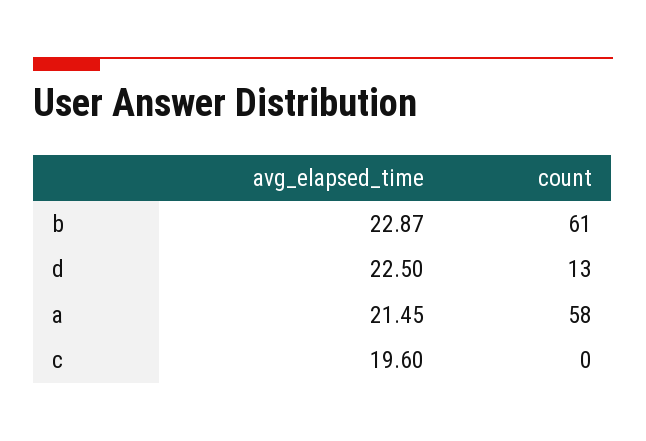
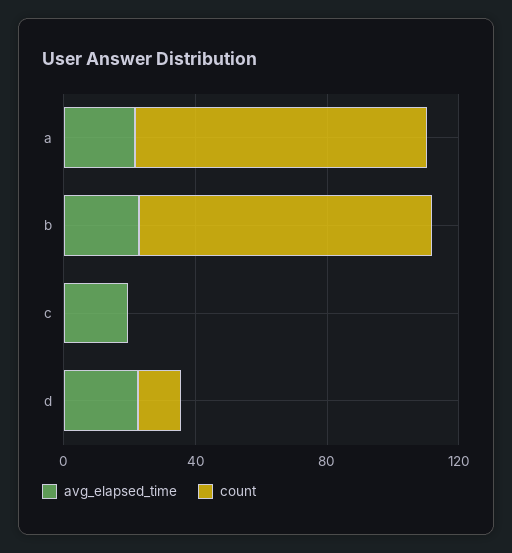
  {
    "avg_elapsed_time": {
      "b": 22.87,
      "d": 22.5,
      "a": 21.45,
      "c": 19.6
    },
    "count": {
-     "b": 61,
+     "b": 90,
      "d": 13,
-     "a": 58,
+     "a": 90,
      "c": 0
    }
  }

